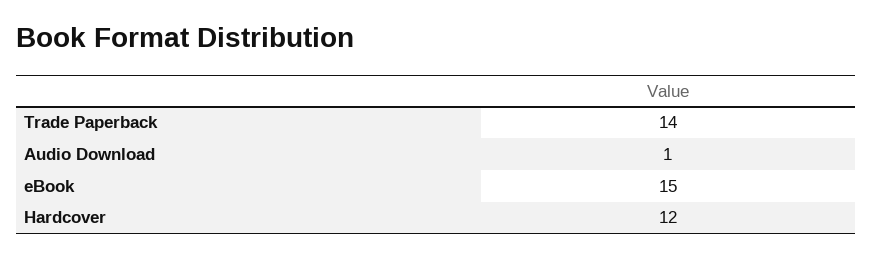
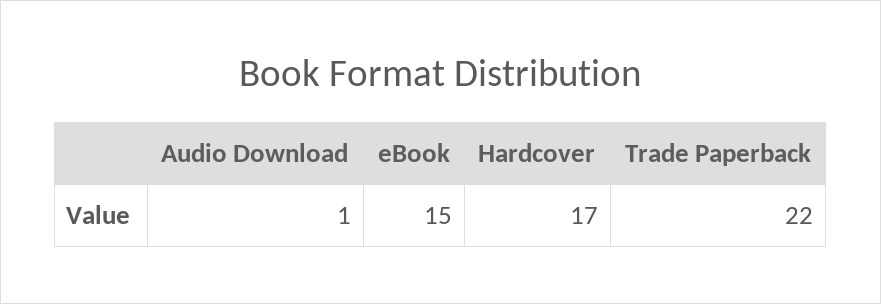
  {
-   "Trade Paperback": 14,
+   "Trade Paperback": 22,
    "Audio Download": 1,
    "eBook": 15,
-   "Hardcover": 12
+   "Hardcover": 17
  }

